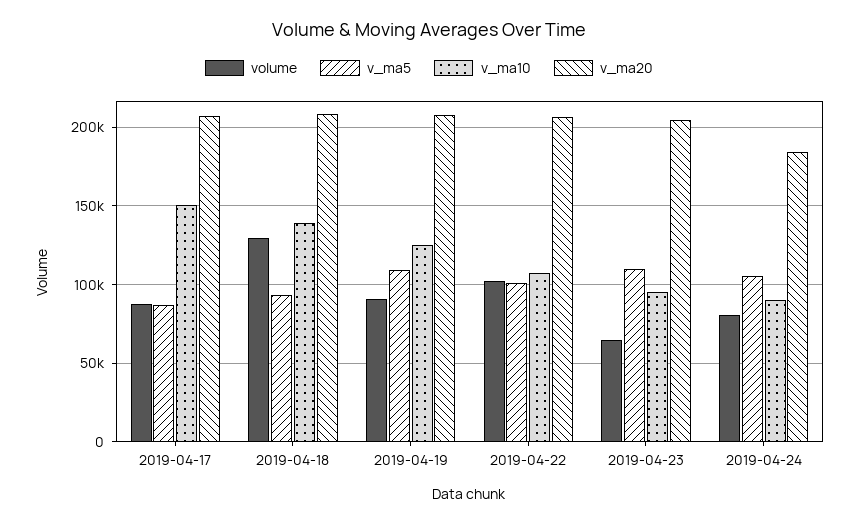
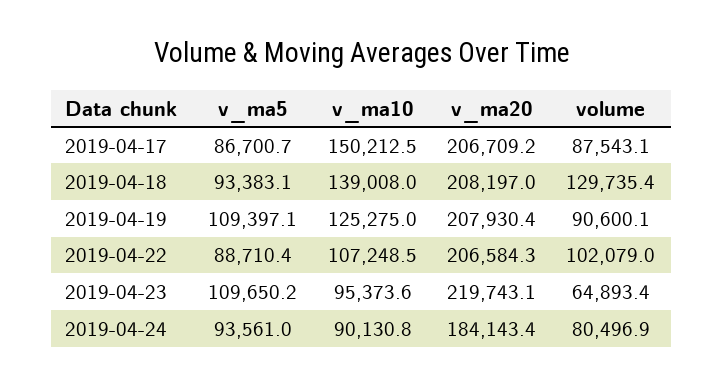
  {
    "volume": {
      "2019-04-17": 87543.1,
      "2019-04-18": 129735.4,
      "2019-04-19": 90600.1,
      "2019-04-22": 102079,
      "2019-04-23": 64893.4,
      "2019-04-24": 80496.9
    },
    "v_ma5": {
      "2019-04-17": 86700.7,
      "2019-04-18": 93383.1,
      "2019-04-19": 109397.1,
-     "2019-04-22": 100000,
+     "2019-04-22": 88710.4,
      "2019-04-23": 109650.2,
-     "2019-04-24": 105000
+     "2019-04-24": 93561
    },
    "v_ma10": {
      "2019-04-17": 150212.5,
      "2019-04-18": 139008,
      "2019-04-19": 125275,
      "2019-04-22": 107248.5,
      "2019-04-23": 95373.6,
      "2019-04-24": 90130.8
    },
    "v_ma20": {
      "2019-04-17": 206709.2,
      "2019-04-18": 208197,
      "2019-04-19": 207930.4,
      "2019-04-22": 206584.3,
-     "2019-04-23": 205000,
+     "2019-04-23": 219743.1,
      "2019-04-24": 184143.4
    }
  }

